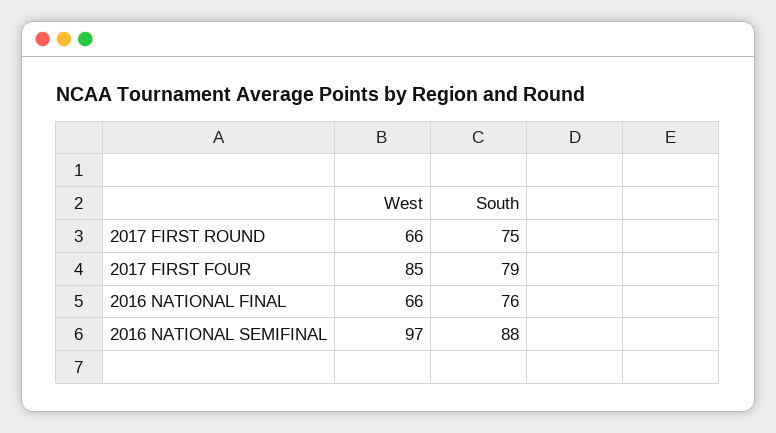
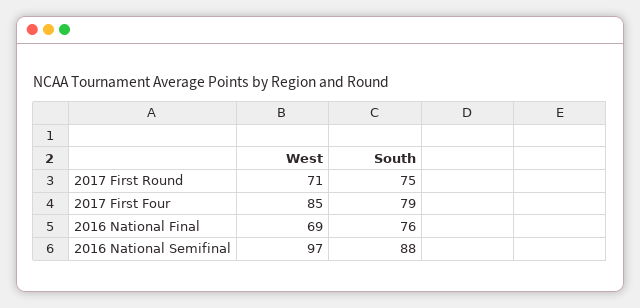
  {
    "West": {
-     "2017 FIRST ROUND": 66,
+     "2017 FIRST ROUND": 71,
      "2017 FIRST FOUR": 85,
-     "2016 NATIONAL FINAL": 66,
+     "2016 NATIONAL FINAL": 69,
      "2016 NATIONAL SEMIFINAL": 97
    },
    "South": {
      "2017 FIRST ROUND": 75,
      "2017 FIRST FOUR": 79,
      "2016 NATIONAL FINAL": 76,
      "2016 NATIONAL SEMIFINAL": 88
    }
  }

